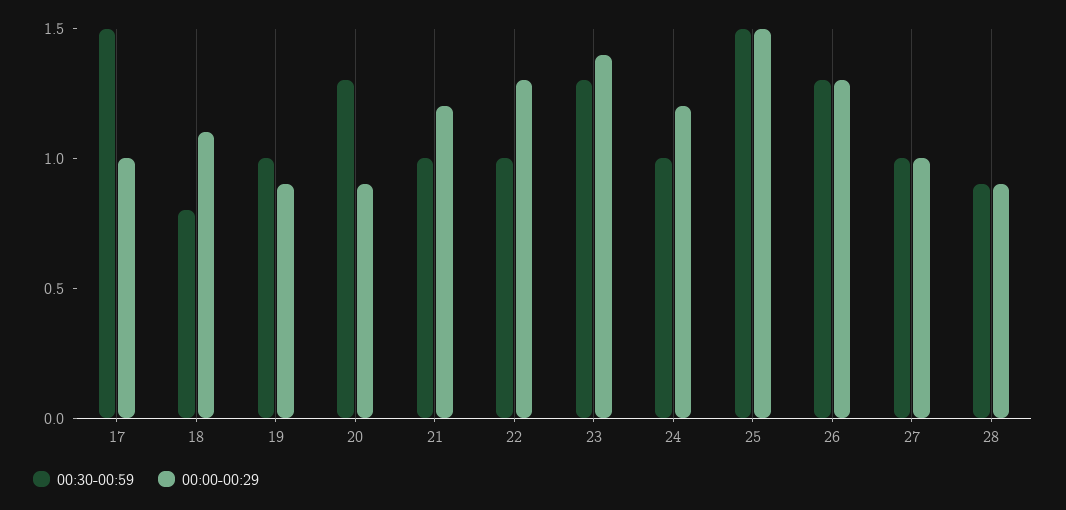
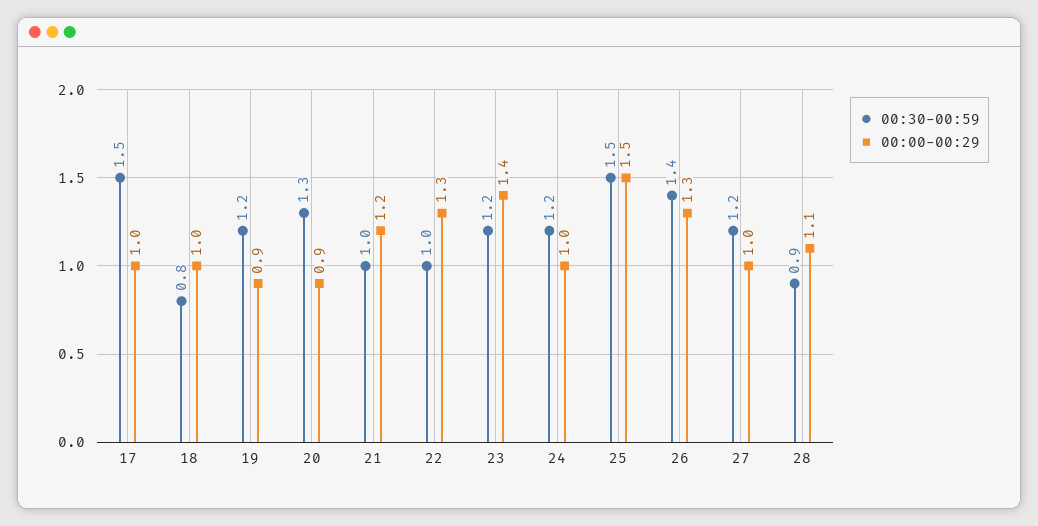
  {
    "00:30-00:59": {
      "17": 1.5,
      "18": 0.8,
-     "19": 1,
+     "19": 1.2,
      "20": 1.3,
      "21": 1,
      "22": 1,
-     "23": 1.3,
+     "23": 1.2,
-     "24": 1,
+     "24": 1.2,
      "25": 1.5,
-     "26": 1.3,
+     "26": 1.4,
-     "27": 1,
+     "27": 1.2,
      "28": 0.9
    },
    "00:00-00:29": {
      "17": 1,
-     "18": 1.1,
+     "18": 1,
      "19": 0.9,
      "20": 0.9,
      "21": 1.2,
      "22": 1.3,
      "23": 1.4,
-     "24": 1.2,
+     "24": 1,
      "25": 1.5,
      "26": 1.3,
      "27": 1,
-     "28": 0.9
+     "28": 1.1
    }
  }

